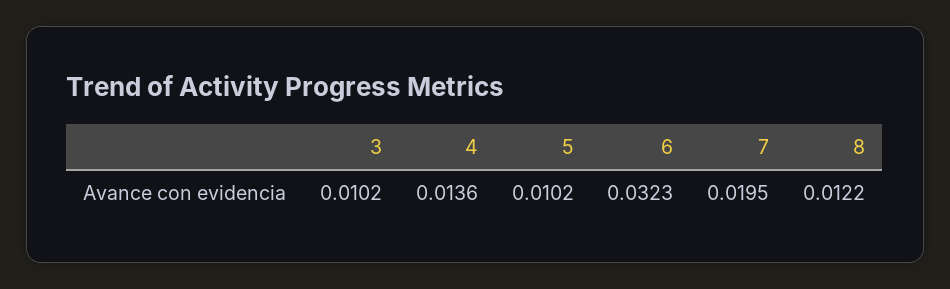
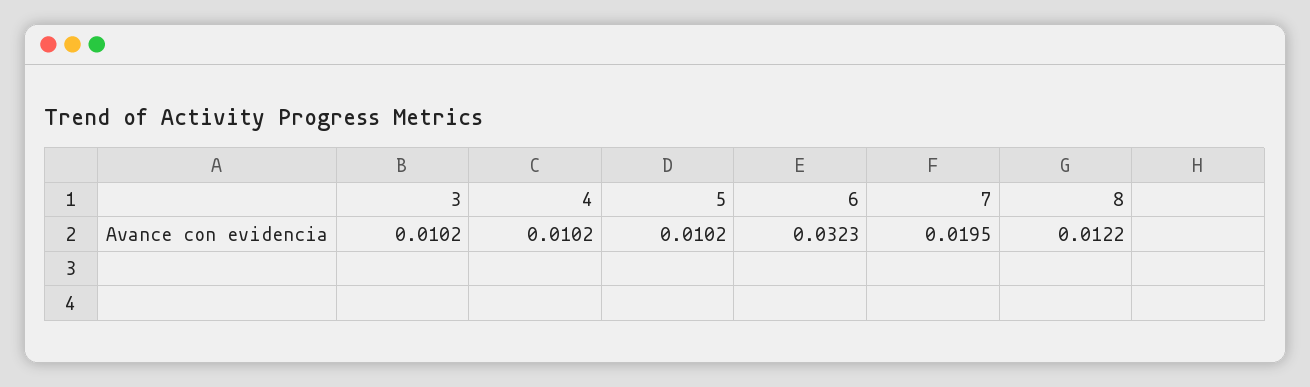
  {
    "3": 0.0102,
-   "4": 0.0136,
+   "4": 0.0102,
    "5": 0.0102,
    "6": 0.0323,
    "7": 0.0195,
    "8": 0.0122
  }

